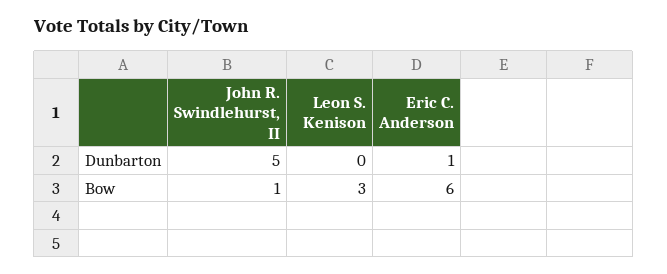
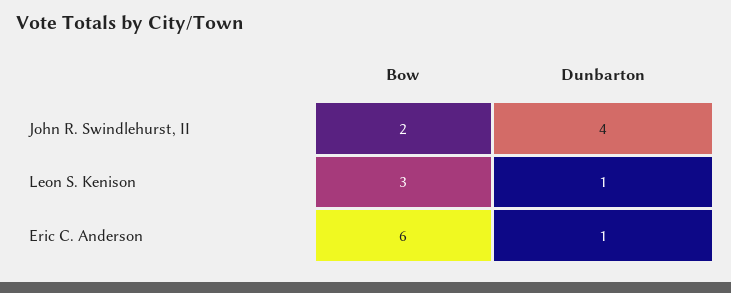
  {
    "John R. Swindlehurst, II": {
-     "Dunbarton": 5,
+     "Dunbarton": 4,
-     "Bow": 1
+     "Bow": 2
    },
    "Leon S. Kenison": {
-     "Dunbarton": 0,
+     "Dunbarton": 1,
      "Bow": 3
    },
    "Eric C. Anderson": {
      "Dunbarton": 1,
      "Bow": 6
    }
  }

